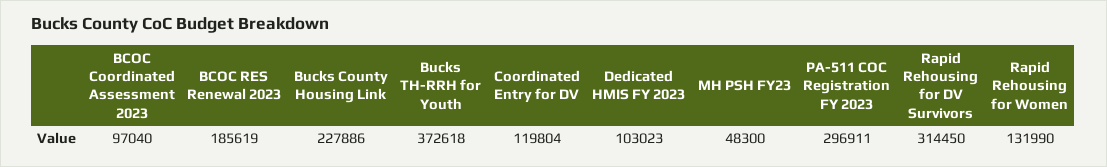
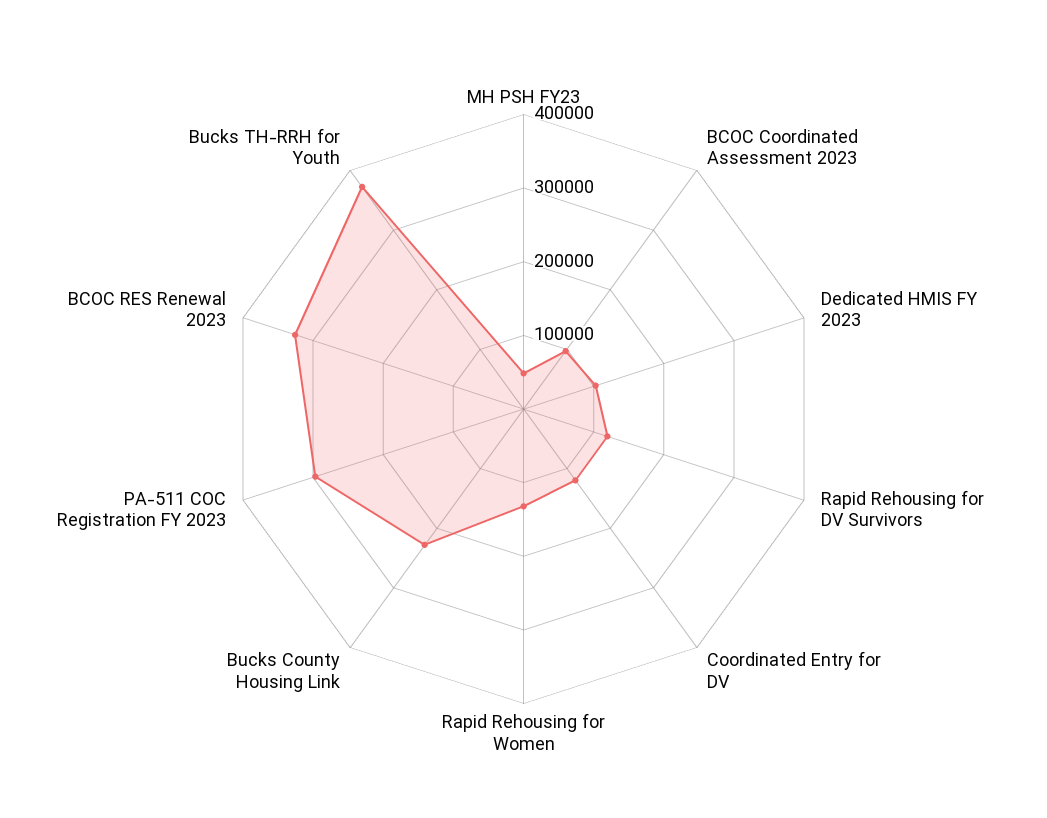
  {
    "BCOC Coordinated Assessment 2023": 97040,
-   "BCOC RES Renewal 2023": 185619,
+   "BCOC RES Renewal 2023": 320000,
    "Bucks County Housing Link": 227886,
    "Bucks TH-RRH for Youth": 372618,
    "Coordinated Entry for DV": 119804,
    "Dedicated HMIS FY 2023": 103023,
    "MH PSH FY23": 48300,
    "PA-511 COC Registration FY 2023": 296911,
-   "Rapid Rehousing for DV Survivors": 314450,
+   "Rapid Rehousing for DV Survivors": 120000,
    "Rapid Rehousing for Women": 131990
  }

